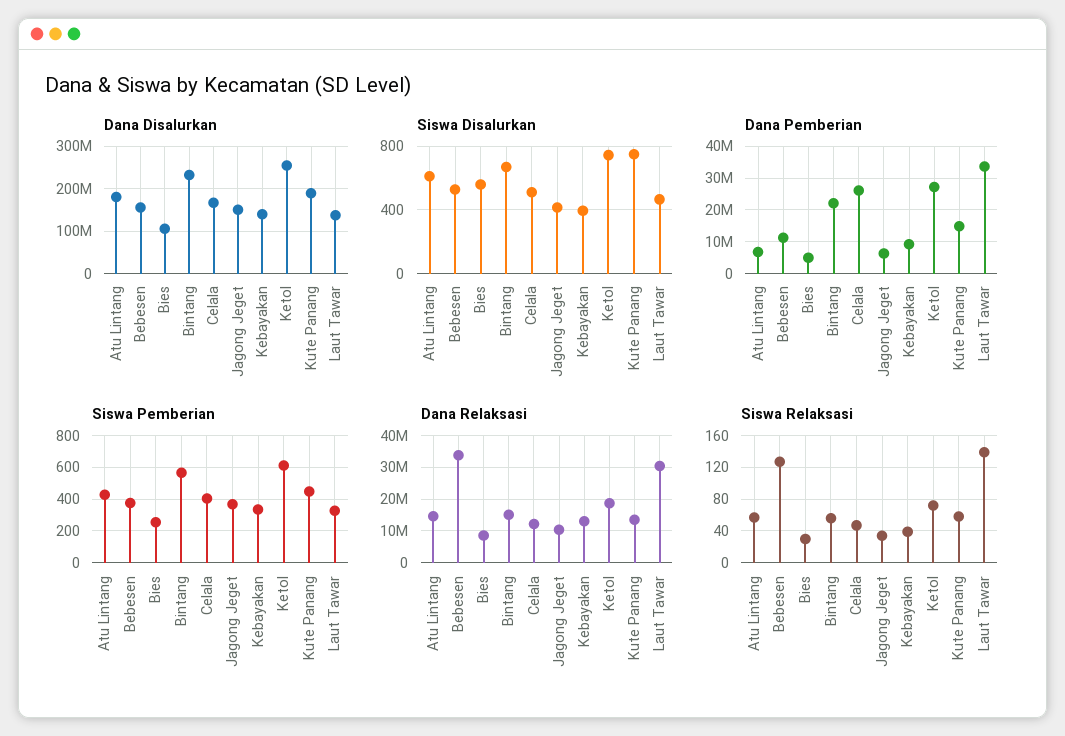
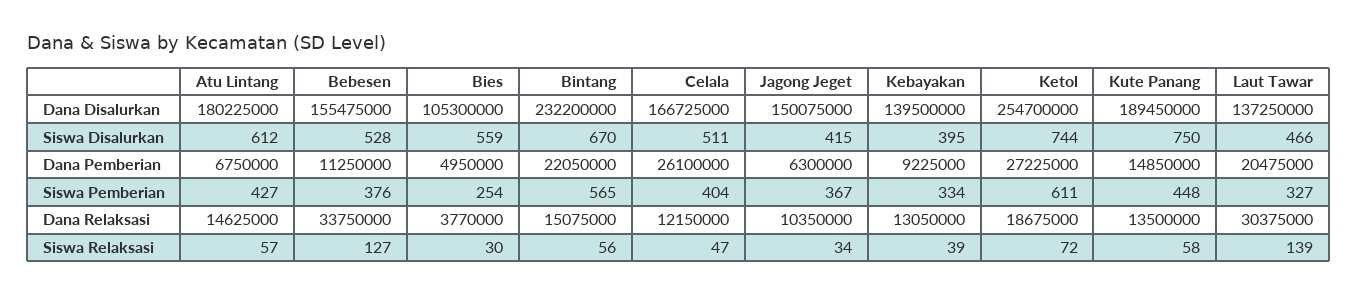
  {
    "Dana Disalurkan": {
      "Atu Lintang": 180225000,
      "Bebesen": 155475000,
      "Bies": 105300000,
      "Bintang": 232200000,
      "Celala": 166725000,
      "Jagong Jeget": 150075000,
      "Kebayakan": 139500000,
      "Ketol": 254700000,
      "Kute Panang": 189450000,
      "Laut Tawar": 137250000
    },
    "Siswa Disalurkan": {
      "Atu Lintang": 612,
      "Bebesen": 528,
      "Bies": 559,
      "Bintang": 670,
      "Celala": 511,
      "Jagong Jeget": 415,
      "Kebayakan": 395,
      "Ketol": 744,
      "Kute Panang": 750,
      "Laut Tawar": 466
    },
    "Dana Pemberian": {
      "Atu Lintang": 6750000,
      "Bebesen": 11250000,
      "Bies": 4950000,
      "Bintang": 22050000,
      "Celala": 26100000,
      "Jagong Jeget": 6300000,
      "Kebayakan": 9225000,
      "Ketol": 27225000,
      "Kute Panang": 14850000,
-     "Laut Tawar": 34000000
+     "Laut Tawar": 20475000
    },
    "Siswa Pemberian": {
      "Atu Lintang": 427,
      "Bebesen": 376,
      "Bies": 254,
      "Bintang": 565,
      "Celala": 404,
      "Jagong Jeget": 367,
      "Kebayakan": 334,
      "Ketol": 611,
      "Kute Panang": 448,
      "Laut Tawar": 327
    },
    "Dana Relaksasi": {
      "Atu Lintang": 14625000,
      "Bebesen": 33750000,
-     "Bies": 8000000,
+     "Bies": 3770000,
      "Bintang": 15075000,
      "Celala": 12150000,
      "Jagong Jeget": 10350000,
      "Kebayakan": 13050000,
      "Ketol": 18675000,
      "Kute Panang": 13500000,
      "Laut Tawar": 30375000
    },
    "Siswa Relaksasi": {
      "Atu Lintang": 57,
      "Bebesen": 127,
      "Bies": 30,
      "Bintang": 56,
      "Celala": 47,
      "Jagong Jeget": 34,
      "Kebayakan": 39,
      "Ketol": 72,
      "Kute Panang": 58,
      "Laut Tawar": 139
    }
  }

